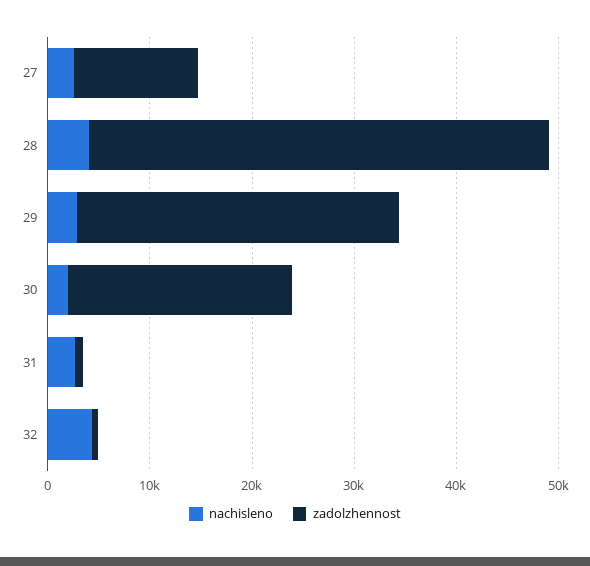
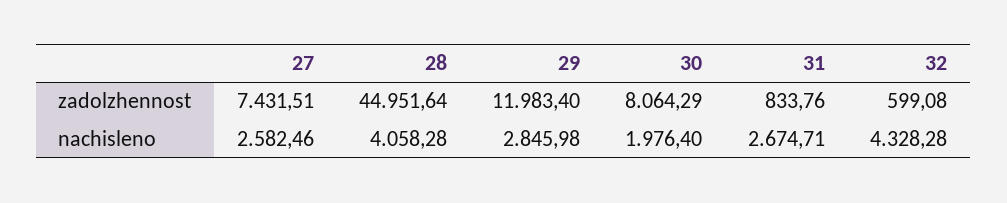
  {
    "nachisleno": {
      "27": 2582.46,
      "28": 4058.28,
      "29": 2845.98,
      "30": 1976.4,
      "31": 2674.71,
      "32": 4328.28
    },
    "zadolzhennost": {
-     "27": 12000,
+     "27": 7431.51,
      "28": 44951.64,
-     "29": 32000,
+     "29": 11983.4,
-     "30": 22000,
+     "30": 8064.29,
      "31": 833.76,
      "32": 599.08
    }
  }

